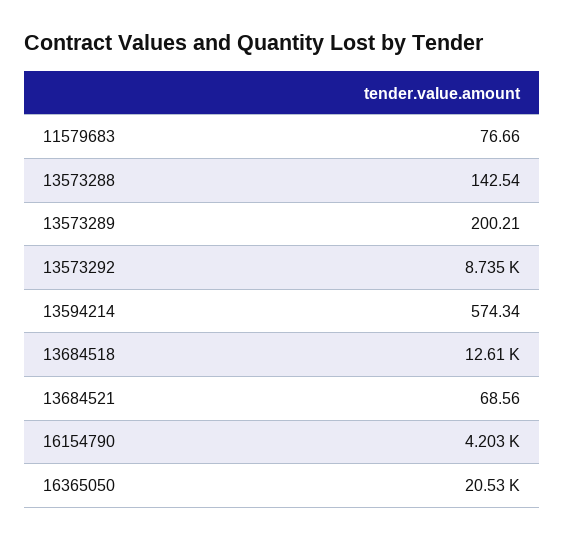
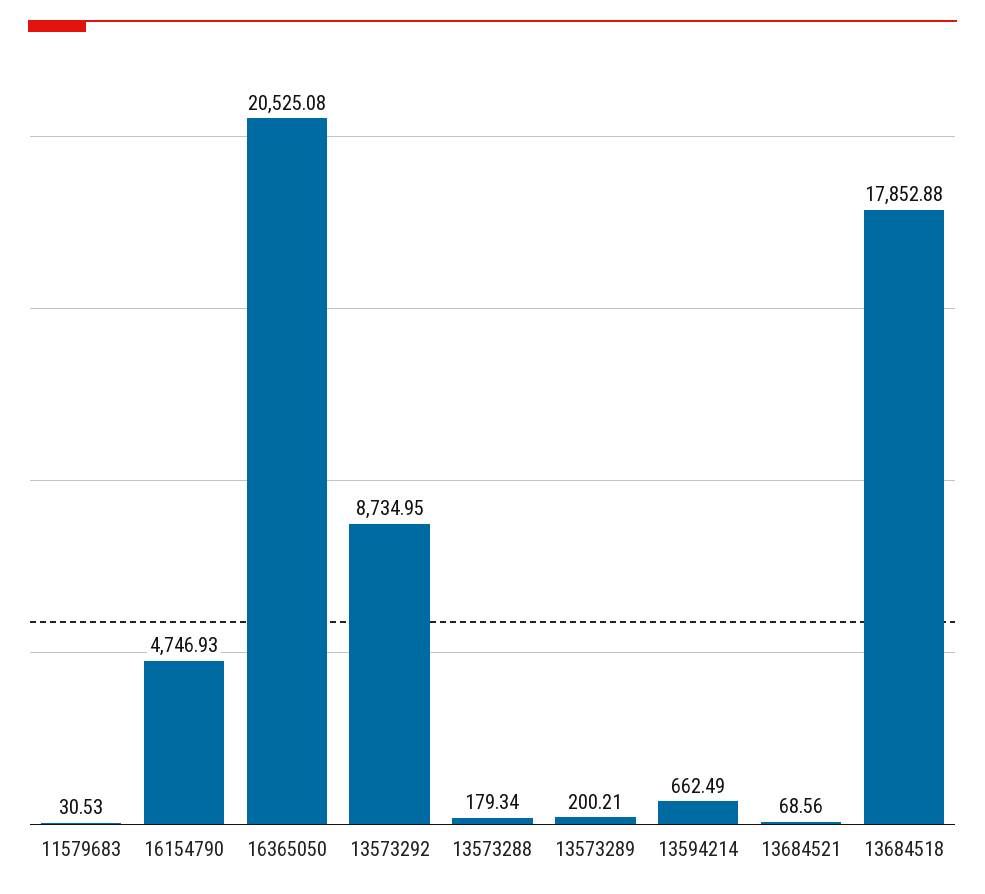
  {
-   "11579683": 76.66,
+   "11579683": 30.53,
-   "13573288": 142.54,
+   "13573288": 179.34,
    "13573289": 200.21,
    "13573292": 8734.95,
-   "13594214": 574.34,
+   "13594214": 662.49,
-   "13684518": 12610,
+   "13684518": 17852.88,
    "13684521": 68.56,
-   "16154790": 4203,
+   "16154790": 4746.93,
    "16365050": 20525.08
  }

